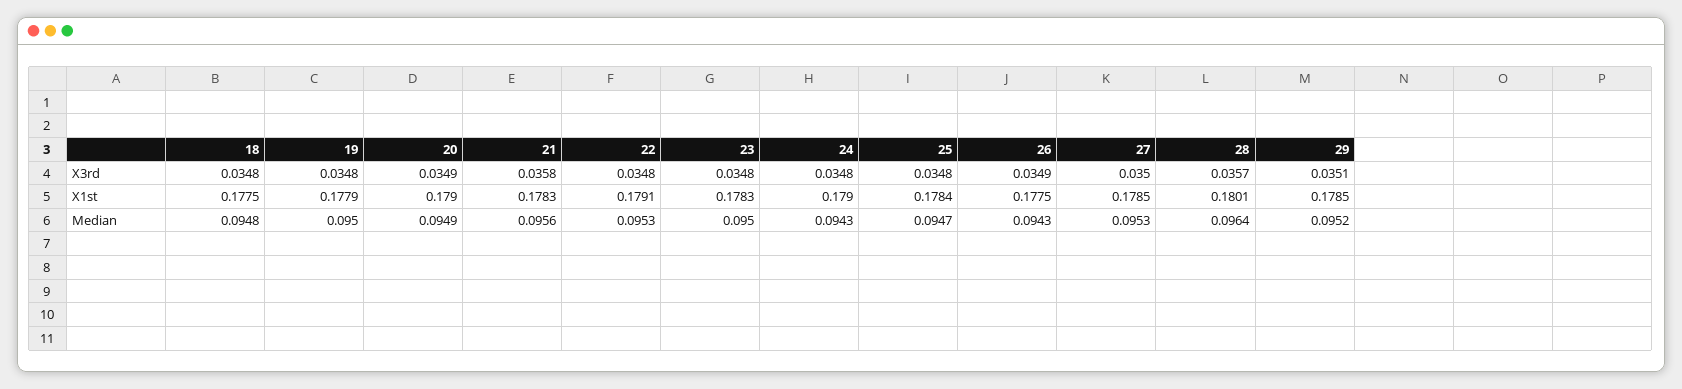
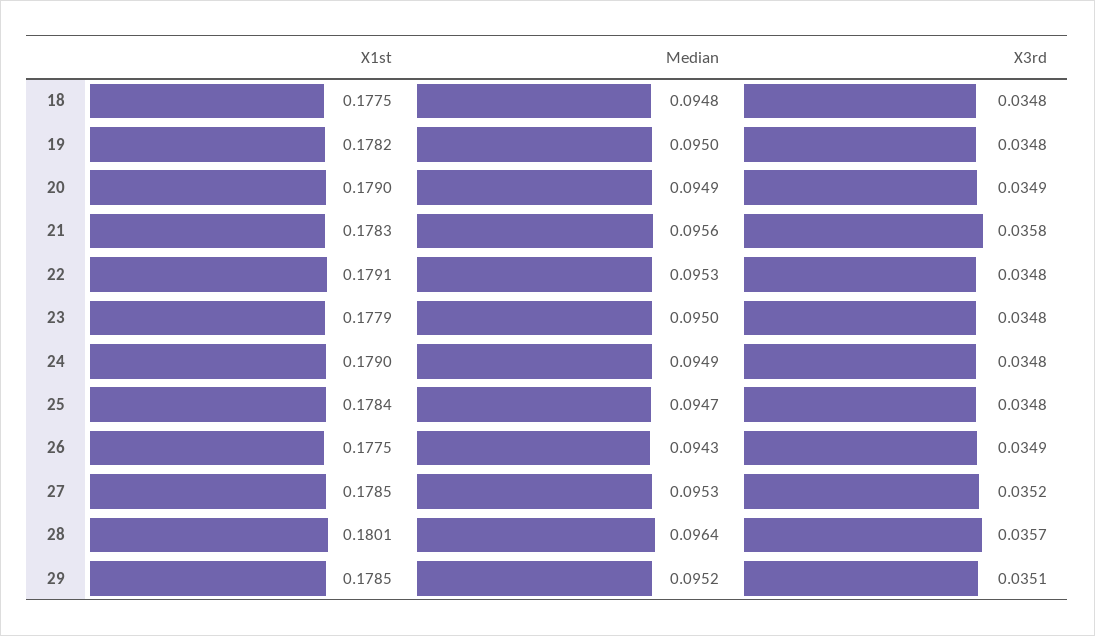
  {
    "18": {
      "X3rd": 0.0348,
      "X1st": 0.1775,
      "Median": 0.0948
    },
    "19": {
      "X3rd": 0.0348,
-     "X1st": 0.1779,
+     "X1st": 0.1782,
      "Median": 0.095
    },
    "20": {
      "X3rd": 0.0349,
      "X1st": 0.179,
      "Median": 0.0949
    },
    "21": {
      "X3rd": 0.0358,
      "X1st": 0.1783,
      "Median": 0.0956
    },
    "22": {
      "X3rd": 0.0348,
      "X1st": 0.1791,
      "Median": 0.0953
    },
    "23": {
      "X3rd": 0.0348,
-     "X1st": 0.1783,
+     "X1st": 0.1779,
      "Median": 0.095
    },
    "24": {
      "X3rd": 0.0348,
      "X1st": 0.179,
-     "Median": 0.0943
+     "Median": 0.0949
    },
    "25": {
      "X3rd": 0.0348,
      "X1st": 0.1784,
      "Median": 0.0947
    },
    "26": {
      "X3rd": 0.0349,
      "X1st": 0.1775,
      "Median": 0.0943
    },
    "27": {
-     "X3rd": 0.035,
+     "X3rd": 0.0352,
      "X1st": 0.1785,
      "Median": 0.0953
    },
    "28": {
      "X3rd": 0.0357,
      "X1st": 0.1801,
      "Median": 0.0964
    },
    "29": {
      "X3rd": 0.0351,
      "X1st": 0.1785,
      "Median": 0.0952
    }
  }

